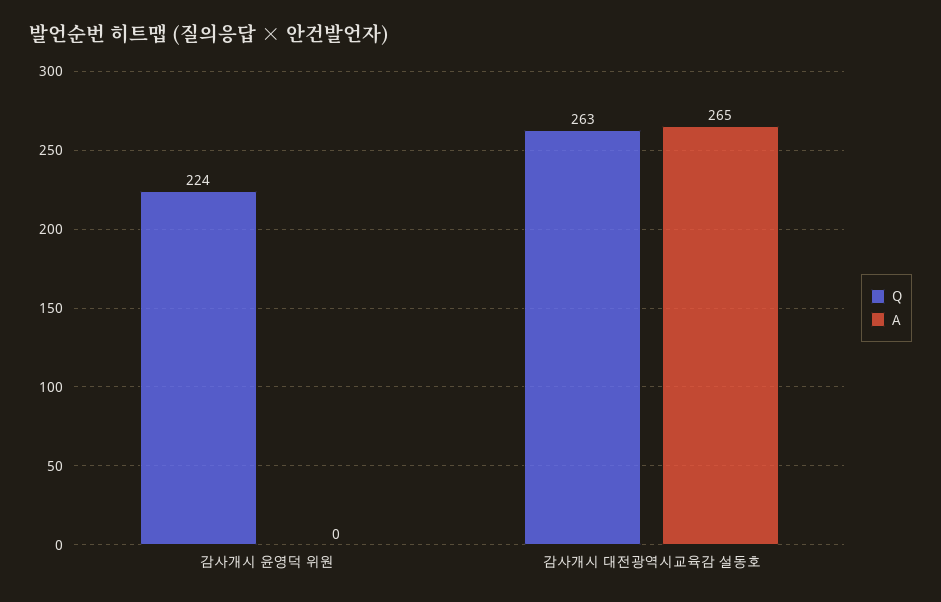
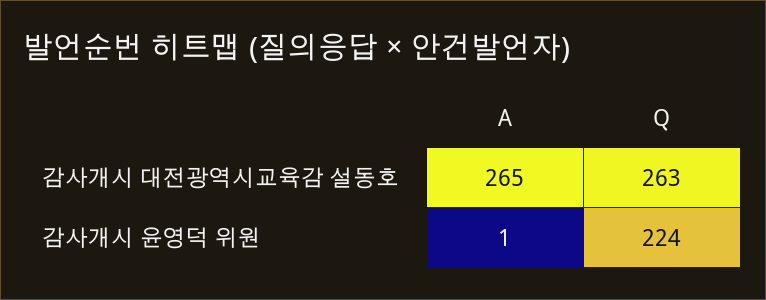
  {
    "Q": {
      "감사개시 윤영덕 위원": 224,
      "감사개시 대전광역시교육감 설동호": 263
    },
    "A": {
-     "감사개시 윤영덕 위원": 0,
+     "감사개시 윤영덕 위원": 1,
      "감사개시 대전광역시교육감 설동호": 265
    }
  }

